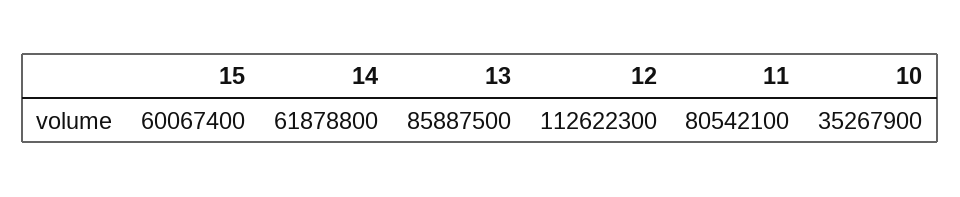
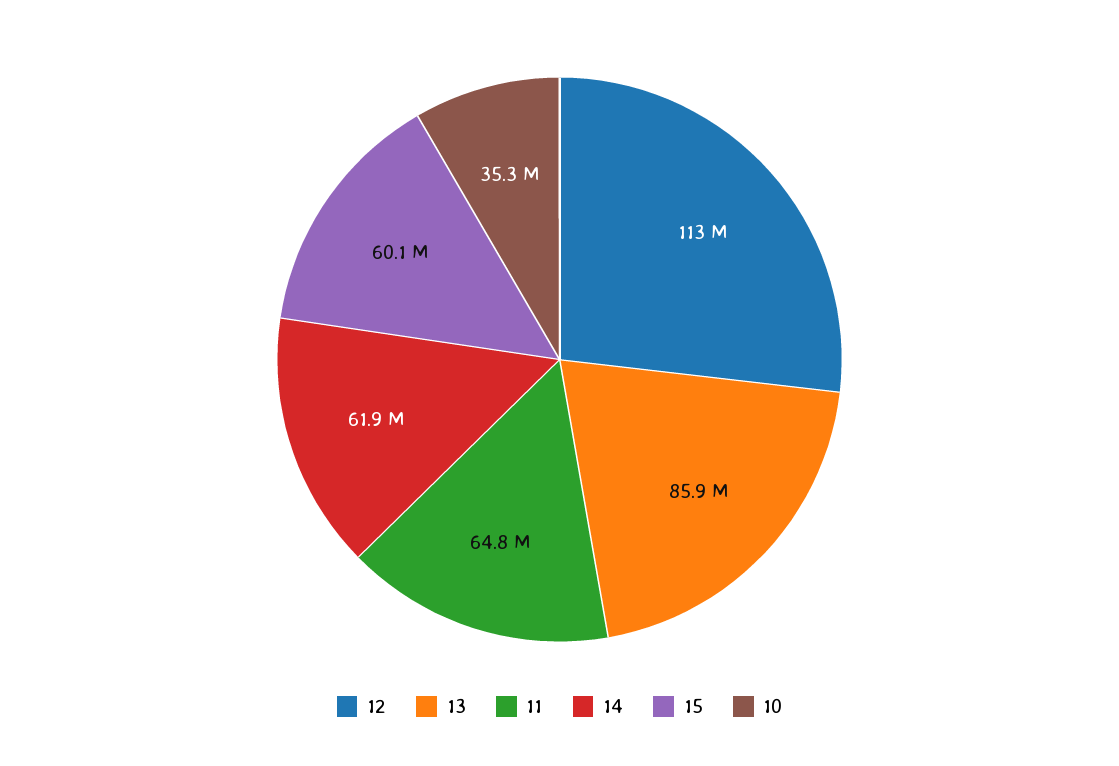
  {
    "15": 60067400,
    "14": 61878800,
    "13": 85887500,
    "12": 112622300,
-   "11": 80542100,
+   "11": 64800000,
    "10": 35267900
  }

